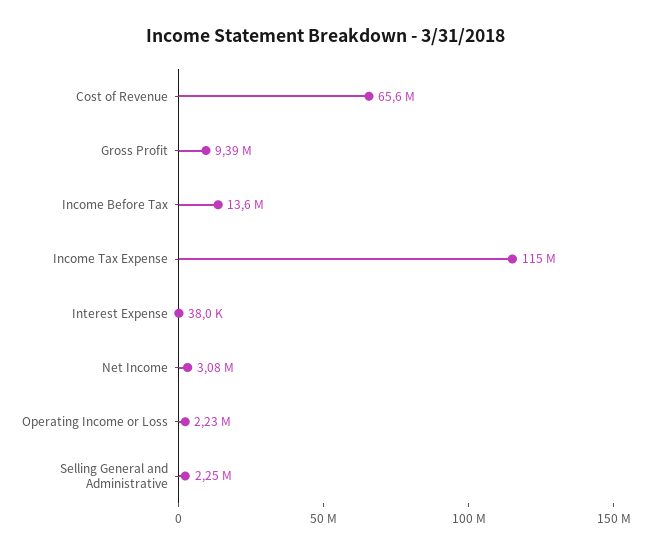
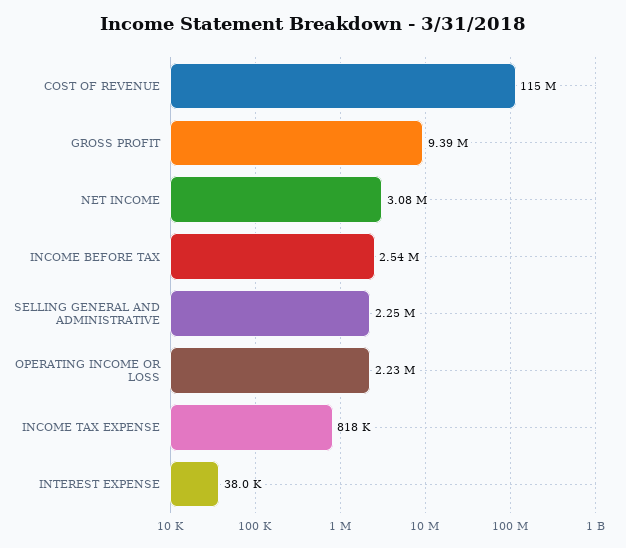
  {
-   "Cost of Revenue": 65600000,
+   "Cost of Revenue": 115000000,
    "Gross Profit": 9390000,
-   "Income Before Tax": 13600000,
+   "Income Before Tax": 2540000,
-   "Income Tax Expense": 115000000,
+   "Income Tax Expense": 818000,
    "Interest Expense": 38000,
    "Net Income": 3080000,
    "Operating Income or Loss": 2230000,
    "Selling General and Administrative": 2250000
  }

